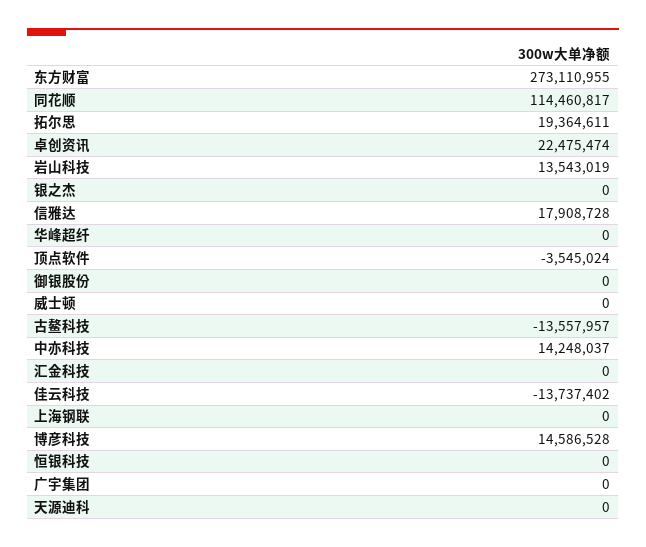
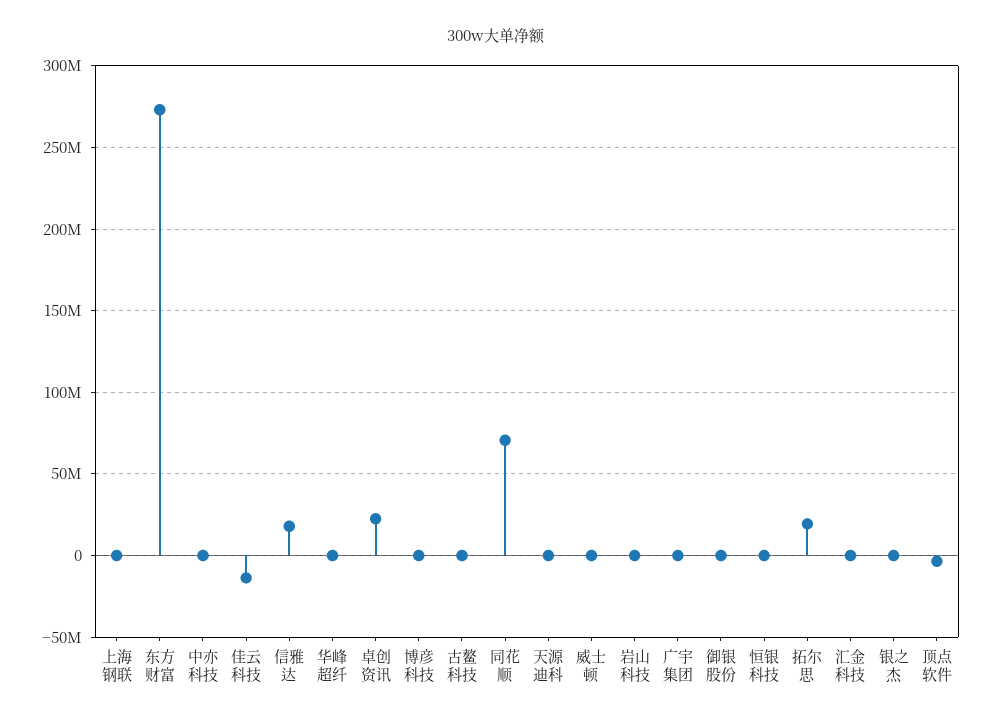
  {
    "东方财富": 273110955,
-   "同花顺": 114460817,
+   "同花顺": 70000000,
    "拓尔思": 19364611,
    "卓创资讯": 22475474,
-   "岩山科技": 13543019,
+   "岩山科技": 0,
    "银之杰": 0,
    "信雅达": 17908728,
    "华峰超纤": 0,
    "顶点软件": -3545024,
    "御银股份": 0,
    "威士顿": 0,
-   "古鳌科技": -13557957,
+   "古鳌科技": 0,
-   "中亦科技": 14248037,
+   "中亦科技": 0,
    "汇金科技": 0,
    "佳云科技": -13737402,
    "上海钢联": 0,
-   "博彦科技": 14586528,
+   "博彦科技": 0,
    "恒银科技": 0,
    "广宇集团": 0,
    "天源迪科": 0
  }

